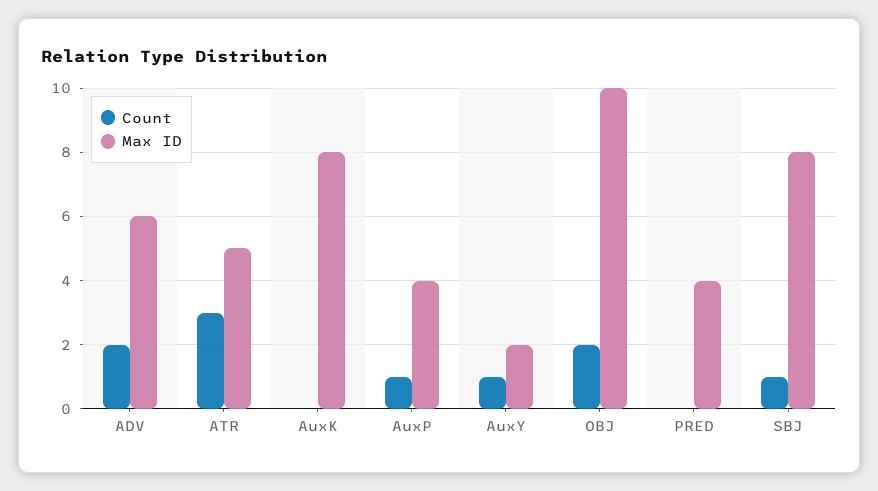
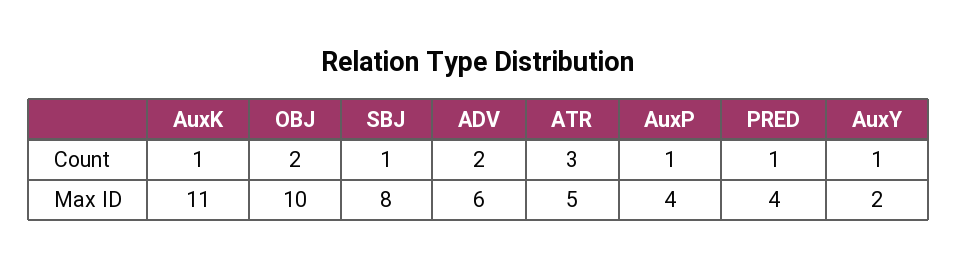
  {
    "Count": {
      "ADV": 2,
      "ATR": 3,
-     "AuxK": 0,
+     "AuxK": 1,
      "AuxP": 1,
      "AuxY": 1,
      "OBJ": 2,
-     "PRED": 0,
+     "PRED": 1,
      "SBJ": 1
    },
    "Max ID": {
      "ADV": 6,
      "ATR": 5,
-     "AuxK": 8,
+     "AuxK": 11,
      "AuxP": 4,
      "AuxY": 2,
      "OBJ": 10,
      "PRED": 4,
      "SBJ": 8
    }
  }

